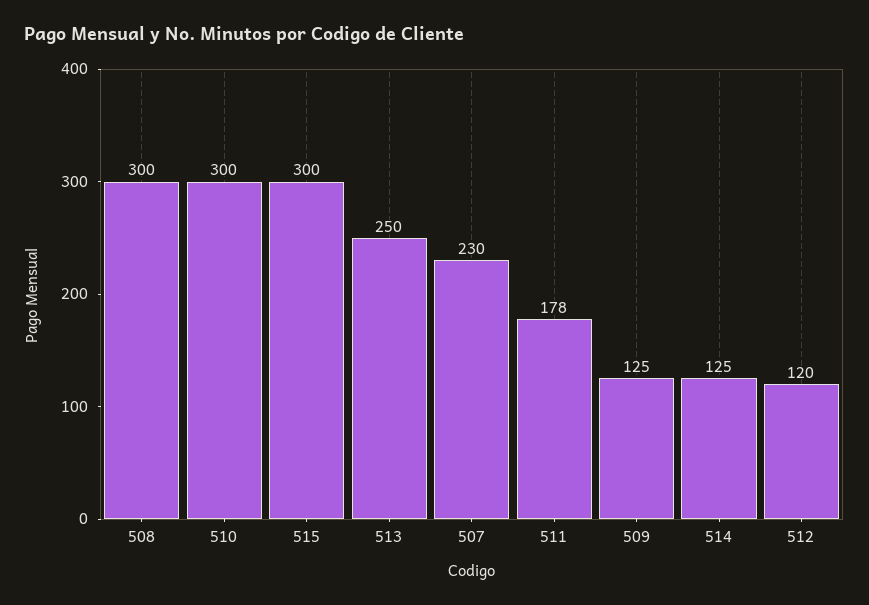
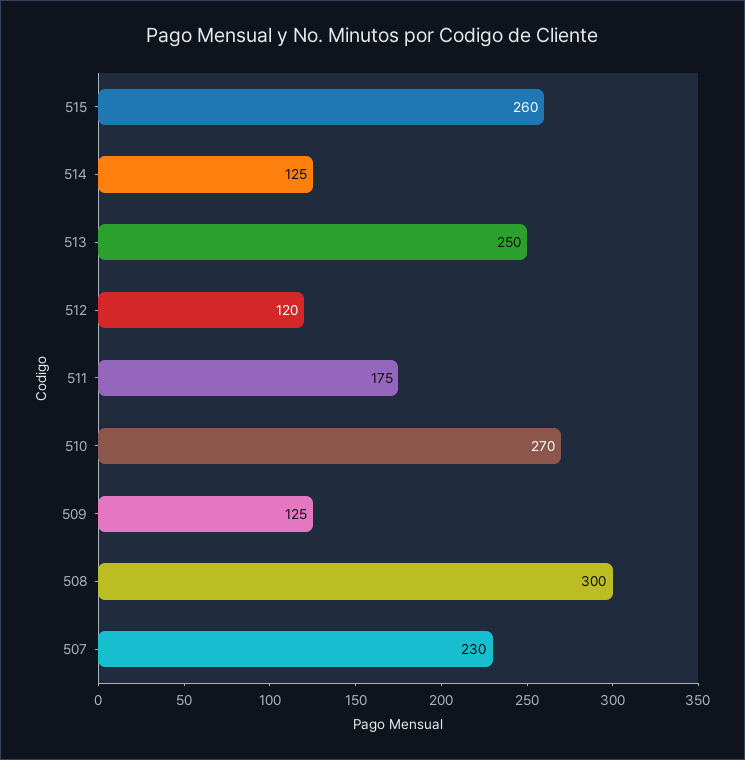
  {
    "508": 300,
-   "510": 300,
+   "510": 270,
-   "515": 300,
+   "515": 260,
    "513": 250,
    "507": 230,
-   "511": 178,
+   "511": 175,
    "509": 125,
    "514": 125,
    "512": 120
  }

